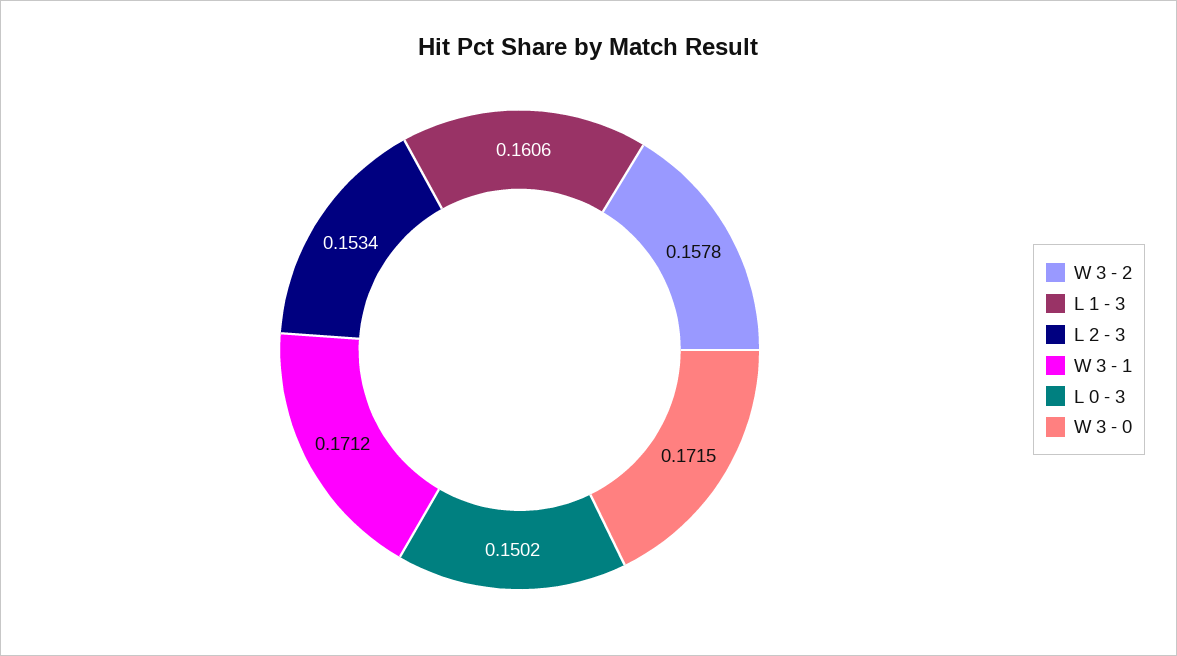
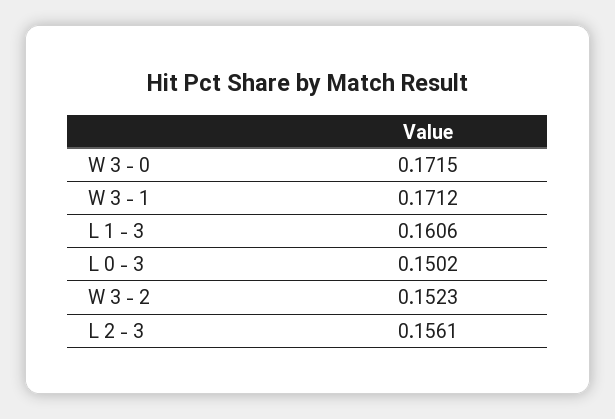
  {
-   "W 3 - 2": 0.1578,
+   "W 3 - 2": 0.1523,
    "L 1 - 3": 0.1606,
-   "L 2 - 3": 0.1534,
+   "L 2 - 3": 0.1561,
    "W 3 - 1": 0.1712,
    "L 0 - 3": 0.1502,
    "W 3 - 0": 0.1715
  }

